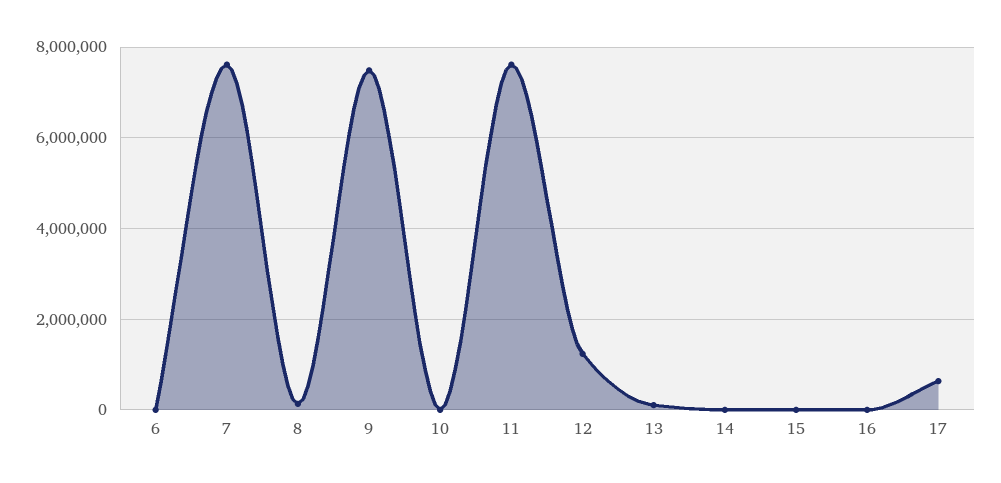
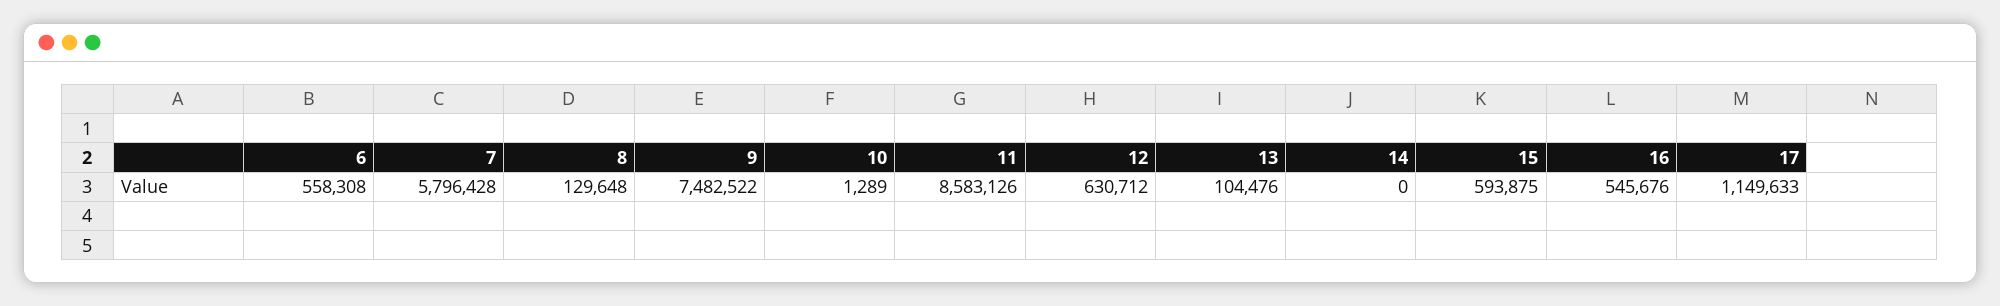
  {
-   "6": 0,
+   "6": 558308,
-   "7": 7600000,
+   "7": 5796428,
    "8": 129648,
    "9": 7482522,
    "10": 1289,
-   "11": 7600000,
+   "11": 8583126,
-   "12": 1200000,
+   "12": 630712,
    "13": 104476,
    "14": 0,
-   "15": 0,
+   "15": 593875,
-   "16": 0,
+   "16": 545676,
-   "17": 600000
+   "17": 1149633
  }

